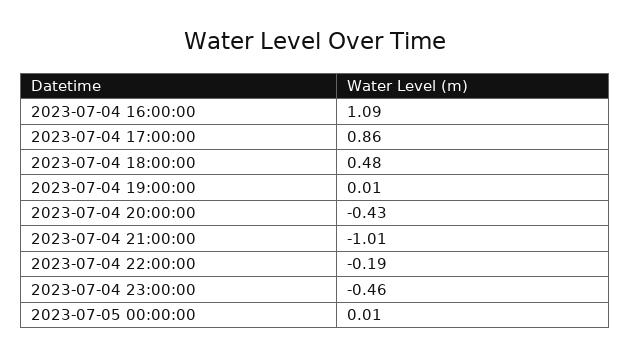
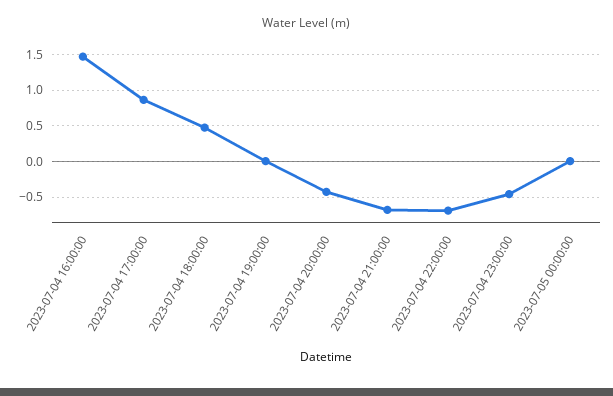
  {
-   "2023-07-04 16:00:00": 1.09,
+   "2023-07-04 16:00:00": 1.5,
    "2023-07-04 17:00:00": 0.86,
    "2023-07-04 18:00:00": 0.48,
    "2023-07-04 19:00:00": 0.01,
    "2023-07-04 20:00:00": -0.43,
-   "2023-07-04 21:00:00": -1.01,
+   "2023-07-04 21:00:00": -0.7,
-   "2023-07-04 22:00:00": -0.19,
+   "2023-07-04 22:00:00": -0.7,
    "2023-07-04 23:00:00": -0.46,
    "2023-07-05 00:00:00": 0.01
  }

